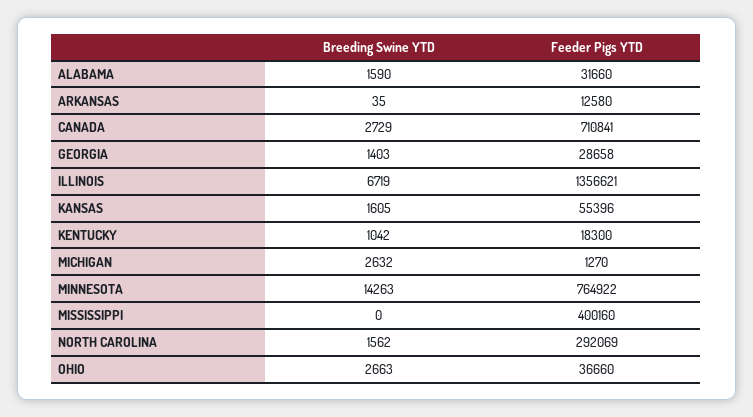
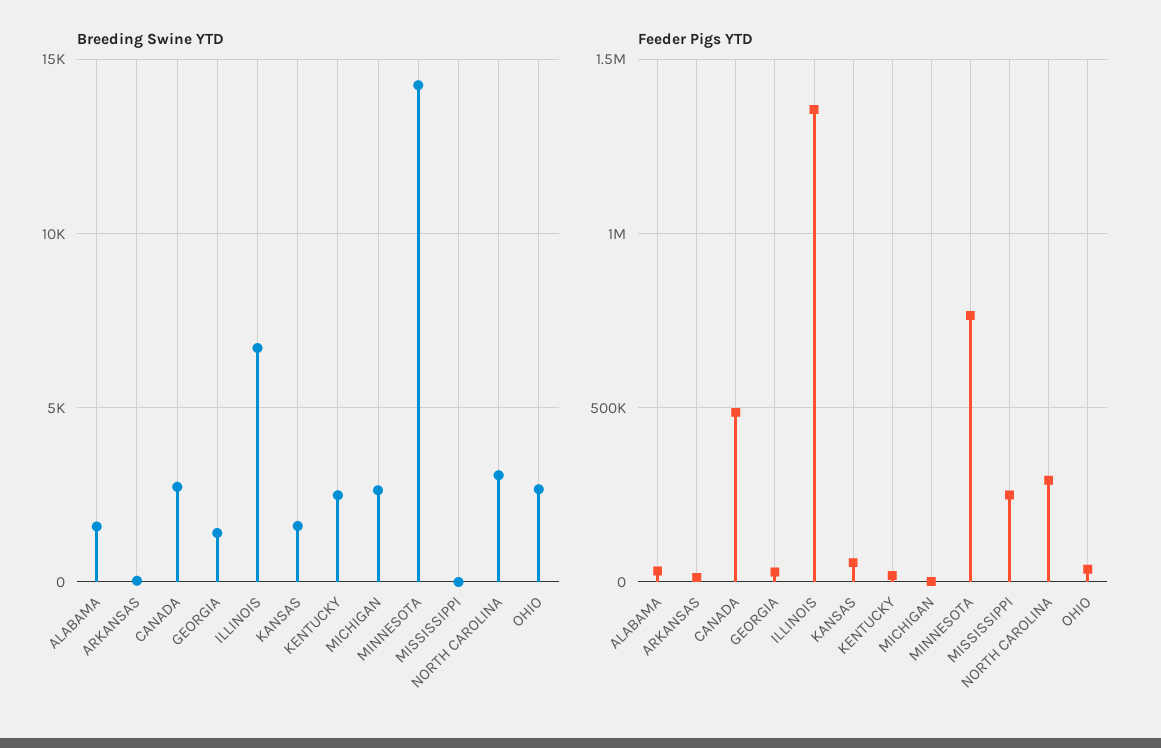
  {
    "Breeding Swine YTD": {
      "ALABAMA": 1590,
      "ARKANSAS": 35,
      "CANADA": 2729,
      "GEORGIA": 1403,
      "ILLINOIS": 6719,
      "KANSAS": 1605,
-     "KENTUCKY": 1042,
+     "KENTUCKY": 2500,
      "MICHIGAN": 2632,
      "MINNESOTA": 14263,
      "MISSISSIPPI": 0,
-     "NORTH CAROLINA": 1562,
+     "NORTH CAROLINA": 3000,
      "OHIO": 2663
    },
    "Feeder Pigs YTD": {
      "ALABAMA": 31660,
      "ARKANSAS": 12580,
-     "CANADA": 710841,
+     "CANADA": 500000,
      "GEORGIA": 28658,
      "ILLINOIS": 1356621,
      "KANSAS": 55396,
      "KENTUCKY": 18300,
      "MICHIGAN": 1270,
      "MINNESOTA": 764922,
-     "MISSISSIPPI": 400160,
+     "MISSISSIPPI": 250000,
      "NORTH CAROLINA": 292069,
      "OHIO": 36660
    }
  }

